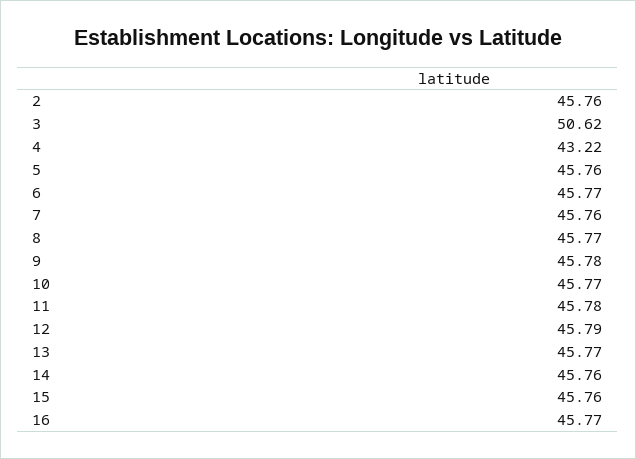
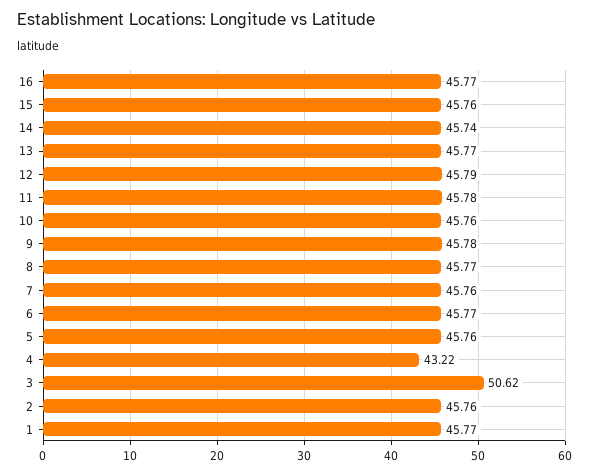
  {
    "2": 45.76,
    "3": 50.62,
    "4": 43.22,
    "5": 45.76,
    "6": 45.77,
    "7": 45.76,
    "8": 45.77,
    "9": 45.78,
-   "10": 45.77,
+   "10": 45.76,
    "11": 45.78,
    "12": 45.79,
    "13": 45.77,
-   "14": 45.76,
+   "14": 45.74,
    "15": 45.76,
-   "16": 45.77
+   "16": 45.77,
+   "1": 45.77
  }

